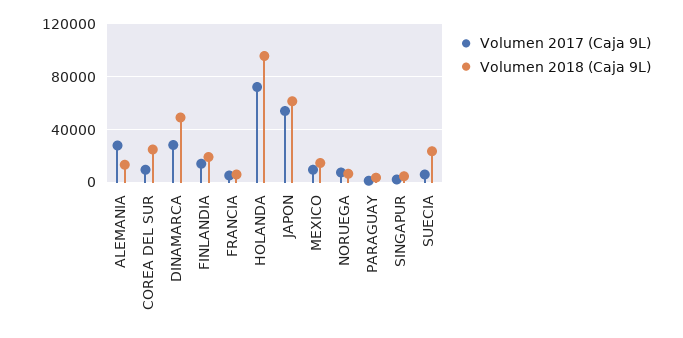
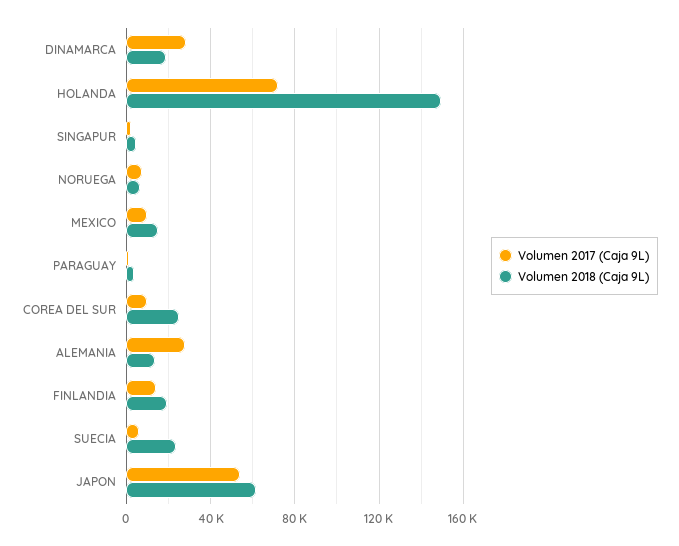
  {
    "Volumen 2017 (Caja 9L)": {
      "ALEMANIA": 30000,
      "COREA DEL SUR": 10000,
      "DINAMARCA": 30000,
      "FINLANDIA": 15000,
-     "FRANCIA": 5000,
      "HOLANDA": 70000,
      "JAPON": 55000,
      "MEXICO": 10000,
      "NORUEGA": 10000,
      "PARAGUAY": 0,
      "SINGAPUR": 0,
      "SUECIA": 5000
    },
    "Volumen 2018 (Caja 9L)": {
      "ALEMANIA": 15000,
      "COREA DEL SUR": 25000,
-     "DINAMARCA": 50000,
+     "DINAMARCA": 20000,
      "FINLANDIA": 20000,
-     "FRANCIA": 5000,
-     "HOLANDA": 95000,
+     "HOLANDA": 150000,
      "JAPON": 60000,
      "MEXICO": 15000,
      "NORUEGA": 5000,
      "PARAGUAY": 5000,
      "SINGAPUR": 5000,
      "SUECIA": 25000
    }
  }

